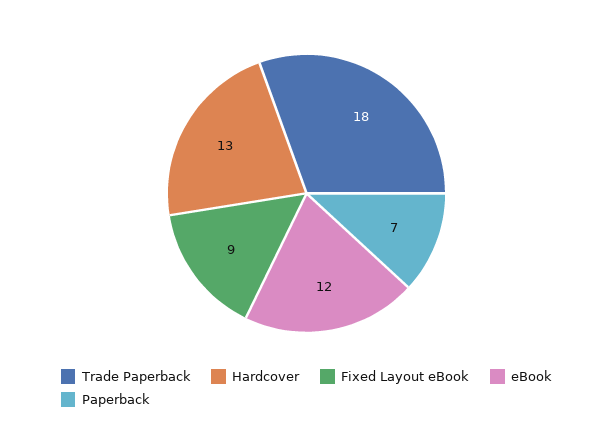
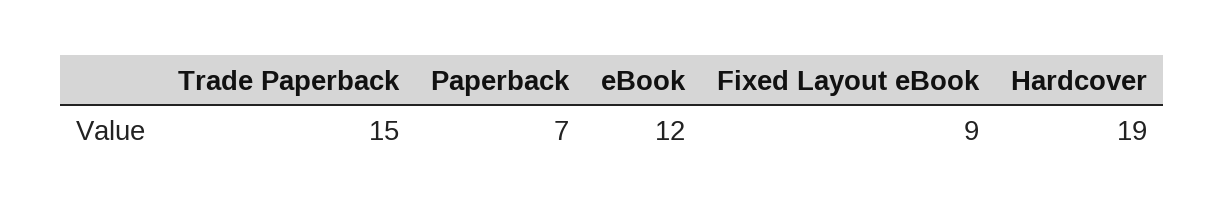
  {
-   "Trade Paperback": 18,
+   "Trade Paperback": 15,
-   "Hardcover": 13,
+   "Hardcover": 19,
    "Fixed Layout eBook": 9,
    "eBook": 12,
    "Paperback": 7
  }

